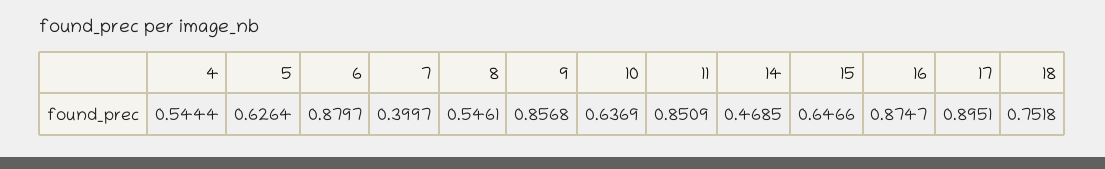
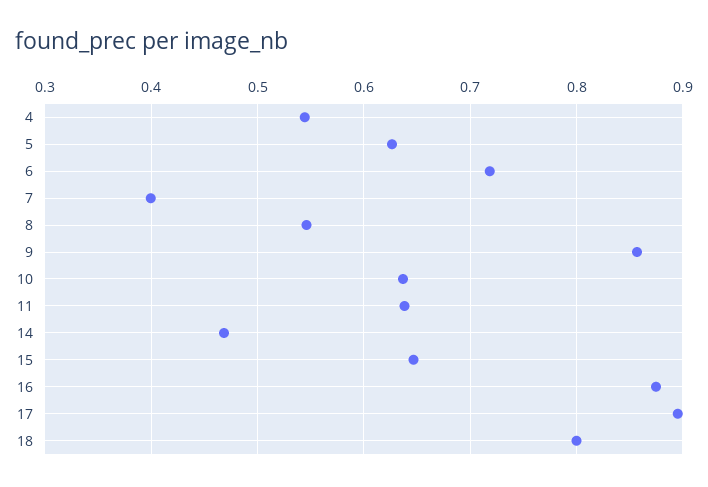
  {
    "4": 0.5444,
    "5": 0.6264,
-   "6": 0.8797,
+   "6": 0.72,
    "7": 0.3997,
    "8": 0.5461,
    "9": 0.8568,
    "10": 0.6369,
-   "11": 0.8509,
+   "11": 0.64,
    "14": 0.4685,
    "15": 0.6466,
    "16": 0.8747,
    "17": 0.8951,
-   "18": 0.7518
+   "18": 0.8
  }

